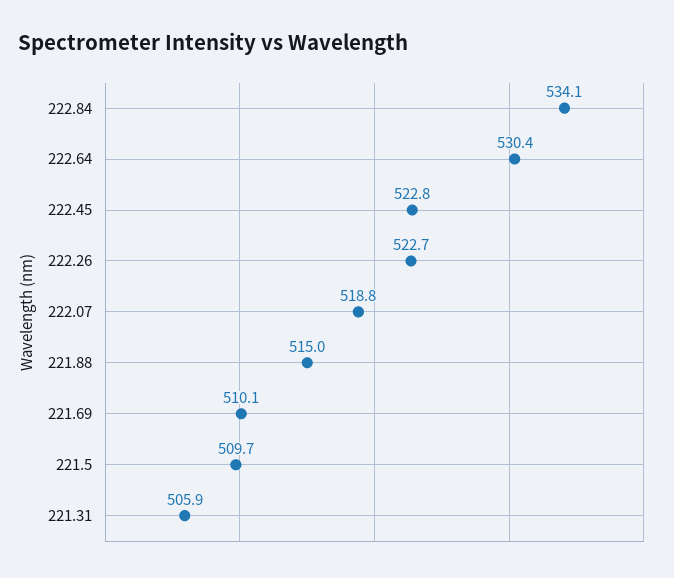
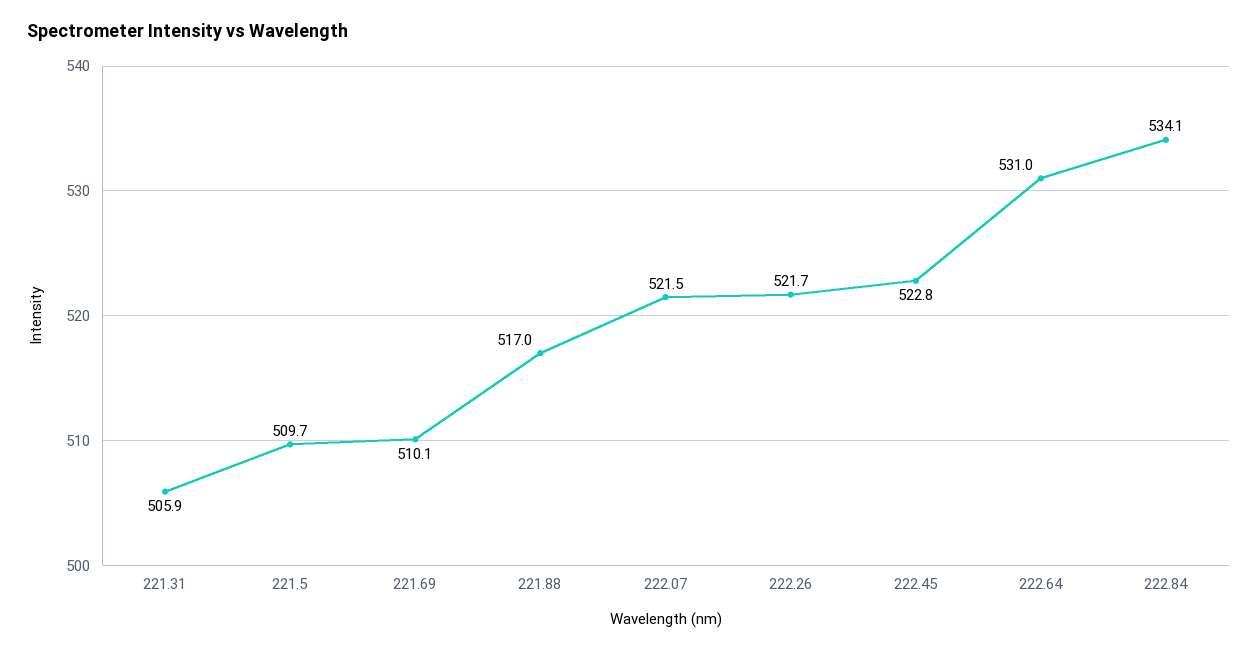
  {
    "222.84": 534.1,
-   "222.64": 530.4,
+   "222.64": 531,
    "222.45": 522.8,
-   "222.26": 522.7,
+   "222.26": 521.7,
-   "222.07": 518.8,
+   "222.07": 521.5,
-   "221.88": 515,
+   "221.88": 517,
    "221.69": 510.1,
    "221.5": 509.7,
    "221.31": 505.9
  }

